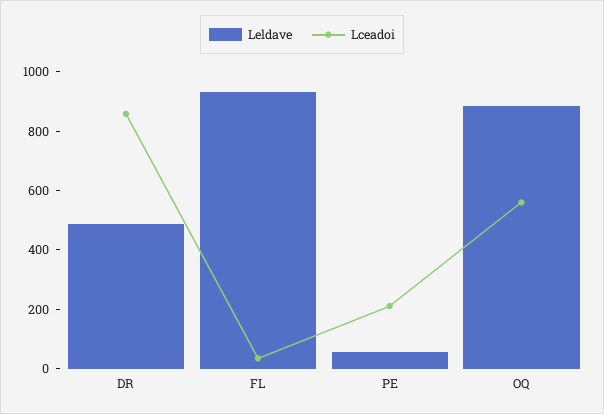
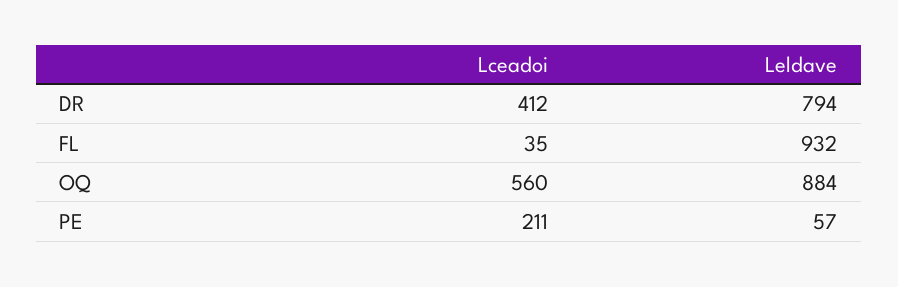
  {
    "Leldave": {
-     "DR": 500,
+     "DR": 794,
      "FL": 932,
      "PE": 57,
      "OQ": 884
    },
    "Lceadoi": {
-     "DR": 850,
+     "DR": 412,
      "FL": 35,
      "PE": 211,
      "OQ": 560
    }
  }

